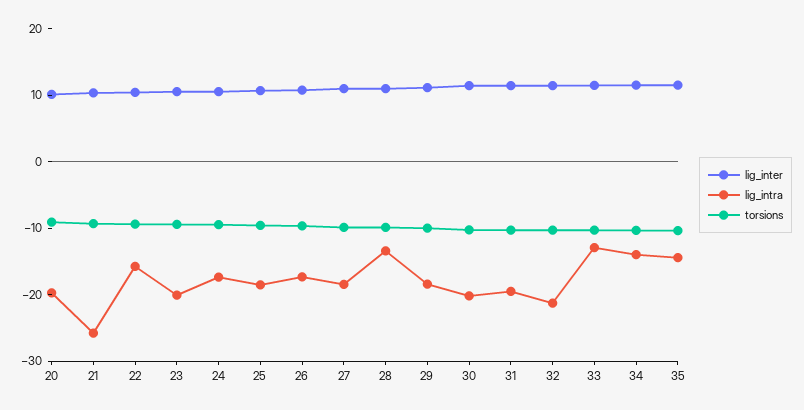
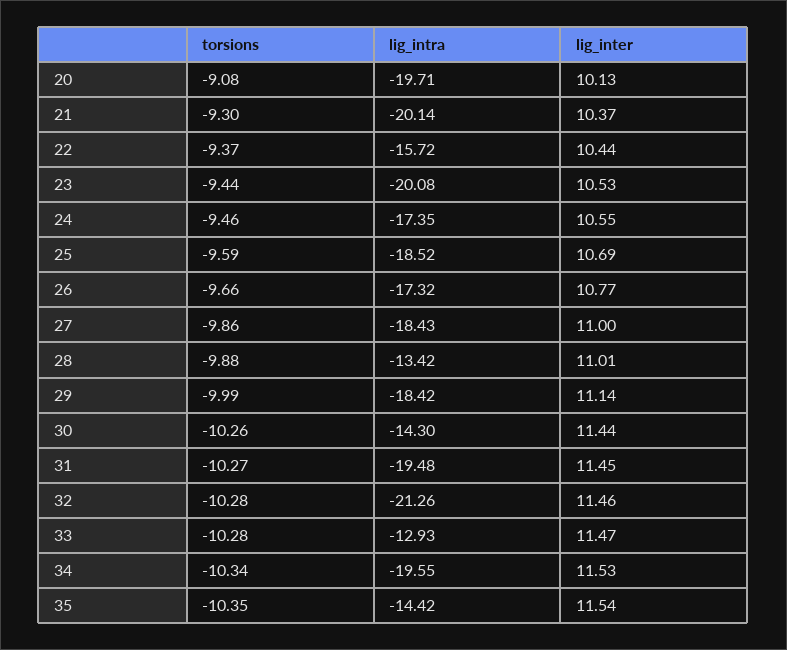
  {
    "lig_inter": {
      "20": 10.13,
      "21": 10.37,
      "22": 10.44,
      "23": 10.53,
      "24": 10.55,
      "25": 10.69,
      "26": 10.77,
      "27": 11,
      "28": 11.01,
      "29": 11.14,
      "30": 11.44,
      "31": 11.45,
      "32": 11.46,
      "33": 11.47,
      "34": 11.53,
      "35": 11.54
    },
    "lig_intra": {
      "20": -19.71,
-     "21": -26,
+     "21": -20.14,
      "22": -15.72,
      "23": -20.08,
      "24": -17.35,
      "25": -18.52,
      "26": -17.32,
      "27": -18.43,
      "28": -13.42,
      "29": -18.42,
-     "30": -20,
+     "30": -14.3,
      "31": -19.48,
      "32": -21.26,
      "33": -12.93,
-     "34": -14,
+     "34": -19.55,
      "35": -14.42
    },
    "torsions": {
      "20": -9.08,
      "21": -9.3,
      "22": -9.37,
      "23": -9.44,
      "24": -9.46,
      "25": -9.59,
      "26": -9.66,
      "27": -9.86,
      "28": -9.88,
      "29": -9.99,
      "30": -10.26,
      "31": -10.27,
      "32": -10.28,
      "33": -10.28,
      "34": -10.34,
      "35": -10.35
    }
  }

